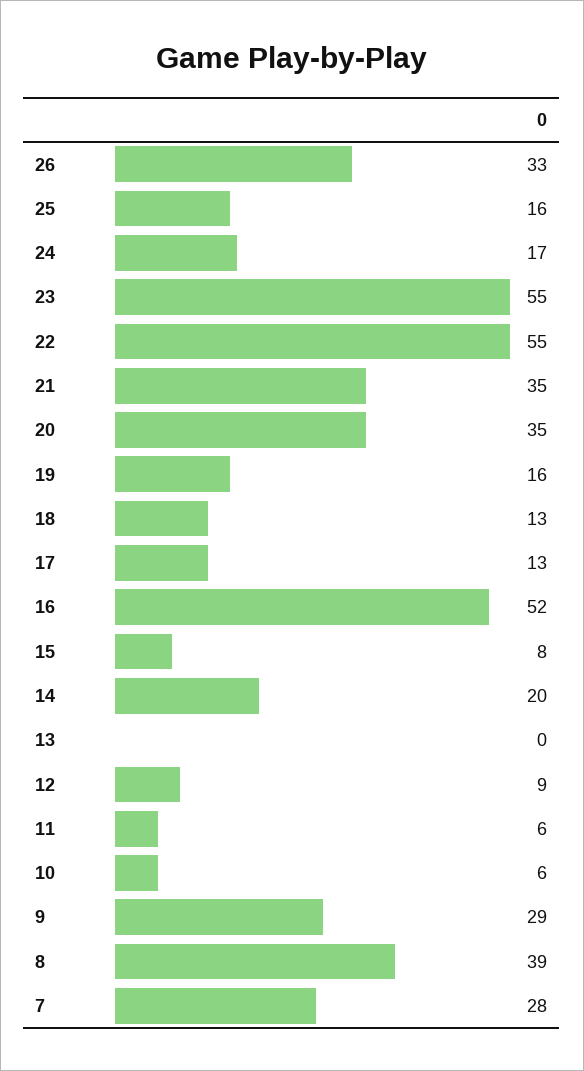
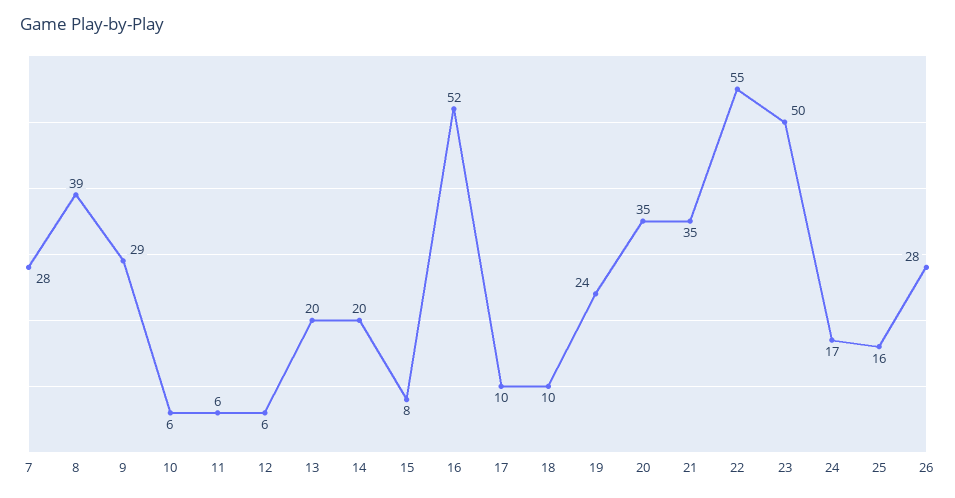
  {
-   "26": 33,
+   "26": 28,
    "25": 16,
    "24": 17,
-   "23": 55,
+   "23": 50,
    "22": 55,
    "21": 35,
    "20": 35,
-   "19": 16,
+   "19": 24,
-   "18": 13,
+   "18": 10,
-   "17": 13,
+   "17": 10,
    "16": 52,
    "15": 8,
    "14": 20,
-   "13": 0,
+   "13": 20,
-   "12": 9,
+   "12": 6,
    "11": 6,
    "10": 6,
    "9": 29,
    "8": 39,
    "7": 28
  }

